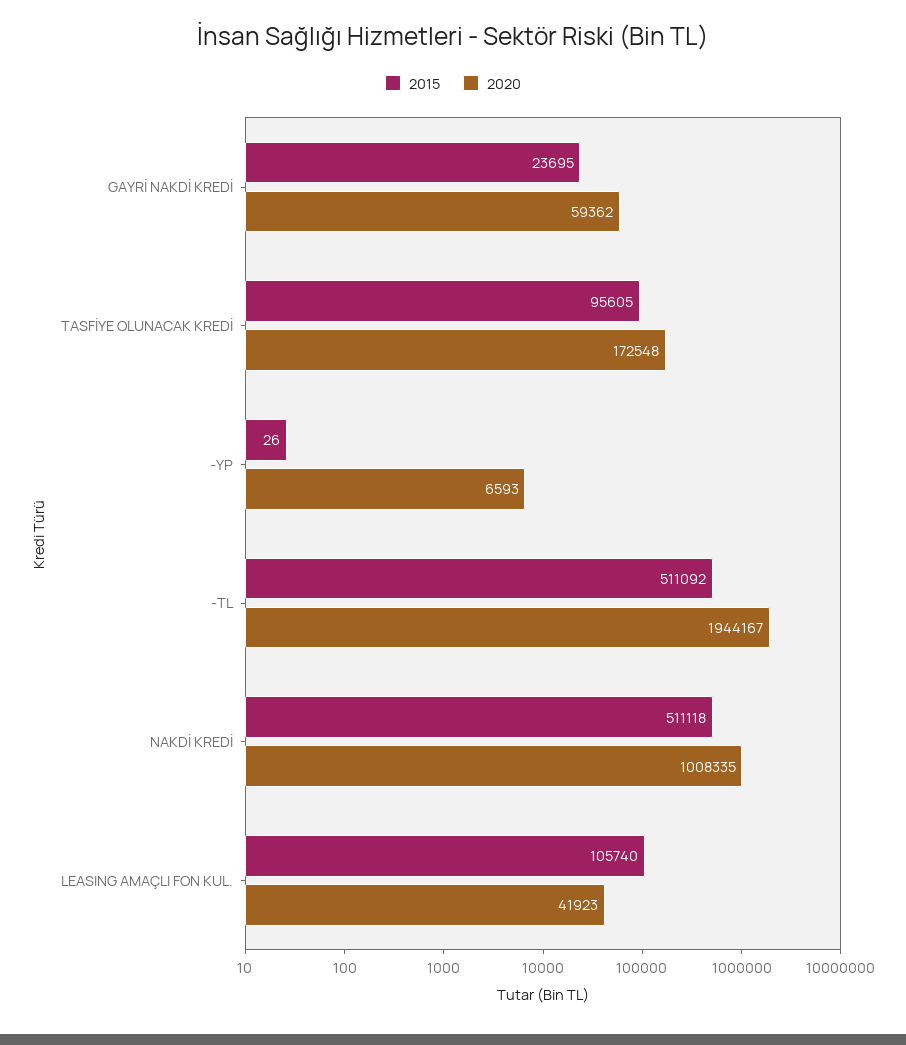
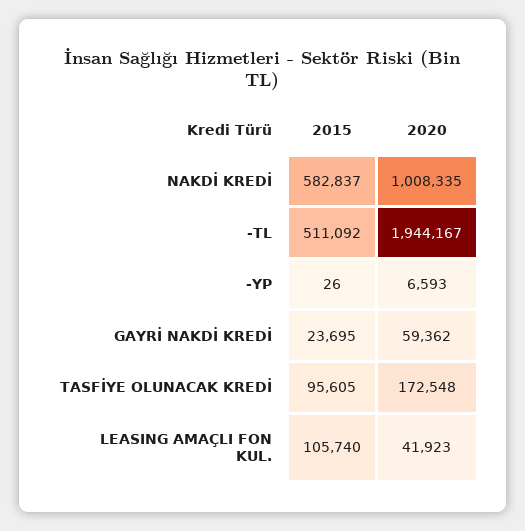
  {
    "2015": {
      "GAYRİ NAKDİ KREDİ": 23695,
      "TASFİYE OLUNACAK KREDİ": 95605,
      "-YP": 26,
      "-TL": 511092,
-     "NAKDİ KREDİ": 511118,
+     "NAKDİ KREDİ": 582837,
      "LEASING AMAÇLI FON KUL.": 105740
    },
    "2020": {
      "GAYRİ NAKDİ KREDİ": 59362,
      "TASFİYE OLUNACAK KREDİ": 172548,
      "-YP": 6593,
      "-TL": 1944167,
      "NAKDİ KREDİ": 1008335,
      "LEASING AMAÇLI FON KUL.": 41923
    }
  }

